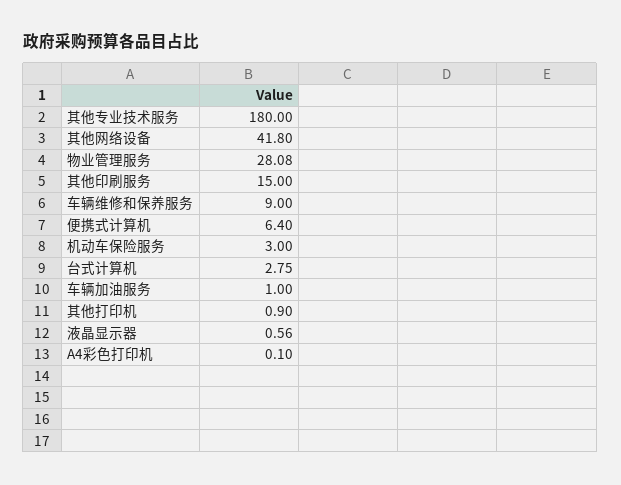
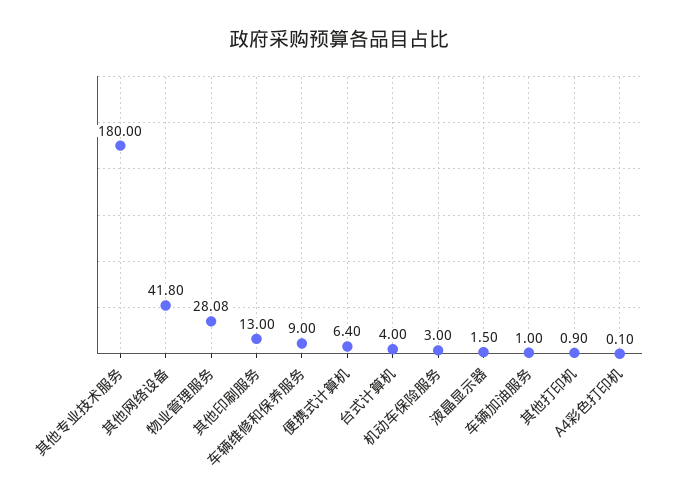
  {
    "其他专业技术服务": 180,
    "其他网络设备": 41.8,
    "物业管理服务": 28.08,
-   "其他印刷服务": 15,
+   "其他印刷服务": 13,
    "车辆维修和保养服务": 9,
    "便携式计算机": 6.4,
    "机动车保险服务": 3,
-   "台式计算机": 2.75,
+   "台式计算机": 4,
    "车辆加油服务": 1,
    "其他打印机": 0.9,
-   "液晶显示器": 0.56,
+   "液晶显示器": 1.5,
    "A4彩色打印机": 0.1
  }

